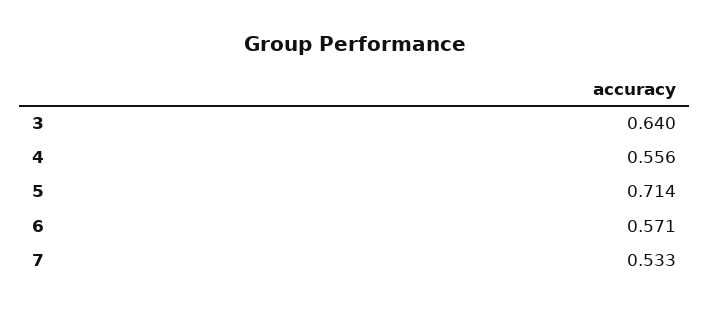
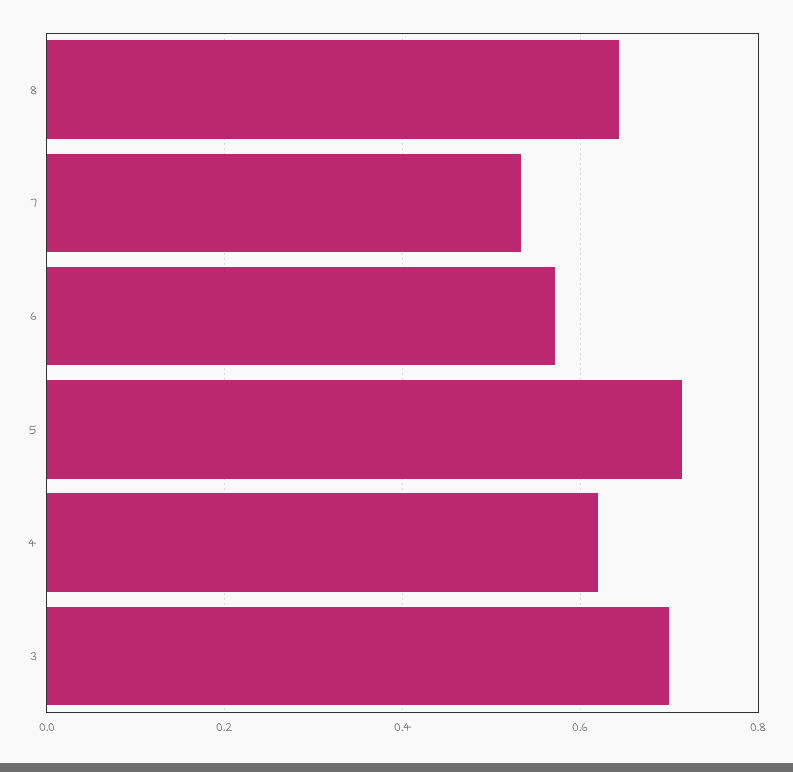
  {
-   "3": 0.64,
+   "3": 0.7,
-   "4": 0.556,
+   "4": 0.62,
    "5": 0.714,
    "6": 0.571,
-   "7": 0.533
+   "7": 0.533,
+   "8": 0.64
  }

